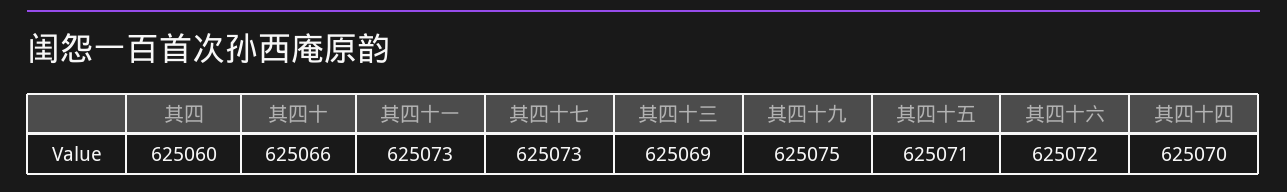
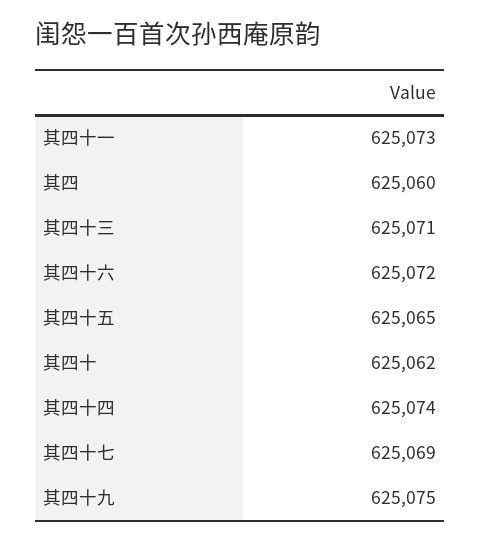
  {
    "其四": 625060,
-   "其四十": 625066,
+   "其四十": 625062,
    "其四十一": 625073,
-   "其四十七": 625073,
+   "其四十七": 625069,
-   "其四十三": 625069,
+   "其四十三": 625071,
    "其四十九": 625075,
-   "其四十五": 625071,
+   "其四十五": 625065,
    "其四十六": 625072,
-   "其四十四": 625070
+   "其四十四": 625074
  }

